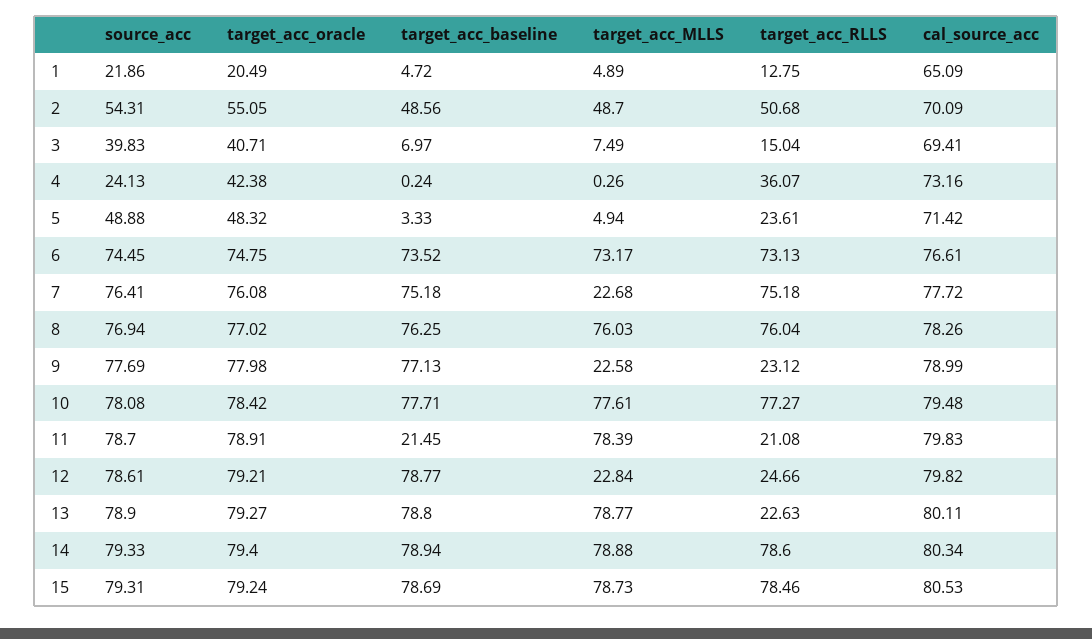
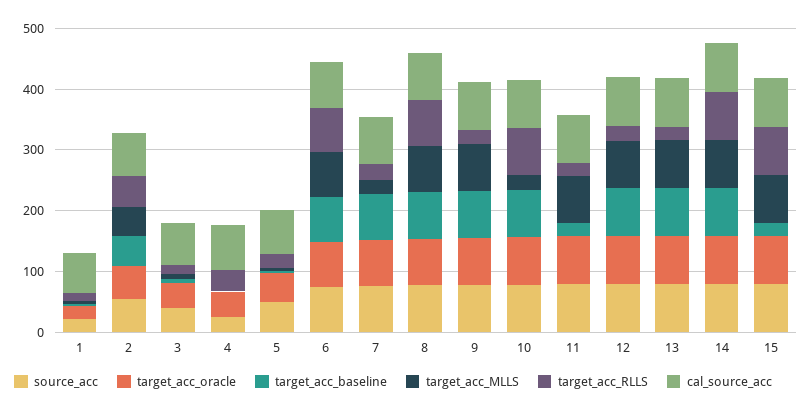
  {
    "source_acc": {
      "1": 21.86,
      "2": 54.31,
      "3": 39.83,
      "4": 24.13,
      "5": 48.88,
      "6": 74.45,
      "7": 76.41,
      "8": 76.94,
      "9": 77.69,
      "10": 78.08,
      "11": 78.7,
      "12": 78.61,
      "13": 78.9,
      "14": 79.33,
      "15": 79.31
    },
    "target_acc_oracle": {
      "1": 20.49,
      "2": 55.05,
      "3": 40.71,
      "4": 42.38,
      "5": 48.32,
      "6": 74.75,
      "7": 76.08,
      "8": 77.02,
      "9": 77.98,
      "10": 78.42,
      "11": 78.91,
      "12": 79.21,
      "13": 79.27,
      "14": 79.4,
      "15": 79.24
    },
    "target_acc_baseline": {
      "1": 4.72,
      "2": 48.56,
      "3": 6.97,
      "4": 0.24,
      "5": 3.33,
      "6": 73.52,
      "7": 75.18,
      "8": 76.25,
      "9": 77.13,
      "10": 77.71,
      "11": 21.45,
      "12": 78.77,
      "13": 78.8,
      "14": 78.94,
-     "15": 78.69
+     "15": 20
    },
    "target_acc_MLLS": {
      "1": 4.89,
      "2": 48.7,
      "3": 7.49,
      "4": 0.26,
      "5": 4.94,
      "6": 73.17,
      "7": 22.68,
      "8": 76.03,
-     "9": 22.58,
+     "9": 80,
-     "10": 77.61,
+     "10": 20,
      "11": 78.39,
-     "12": 22.84,
+     "12": 80,
      "13": 78.77,
      "14": 78.88,
      "15": 78.73
    },
    "target_acc_RLLS": {
      "1": 12.75,
      "2": 50.68,
      "3": 15.04,
      "4": 36.07,
      "5": 23.61,
      "6": 73.13,
-     "7": 75.18,
+     "7": 20,
      "8": 76.04,
      "9": 23.12,
      "10": 77.27,
      "11": 21.08,
      "12": 24.66,
      "13": 22.63,
      "14": 78.6,
      "15": 78.46
    },
    "cal_source_acc": {
      "1": 65.09,
      "2": 70.09,
      "3": 69.41,
      "4": 73.16,
      "5": 71.42,
      "6": 76.61,
      "7": 77.72,
      "8": 78.26,
      "9": 78.99,
      "10": 79.48,
      "11": 79.83,
      "12": 79.82,
      "13": 80.11,
      "14": 80.34,
      "15": 80.53
    }
  }

